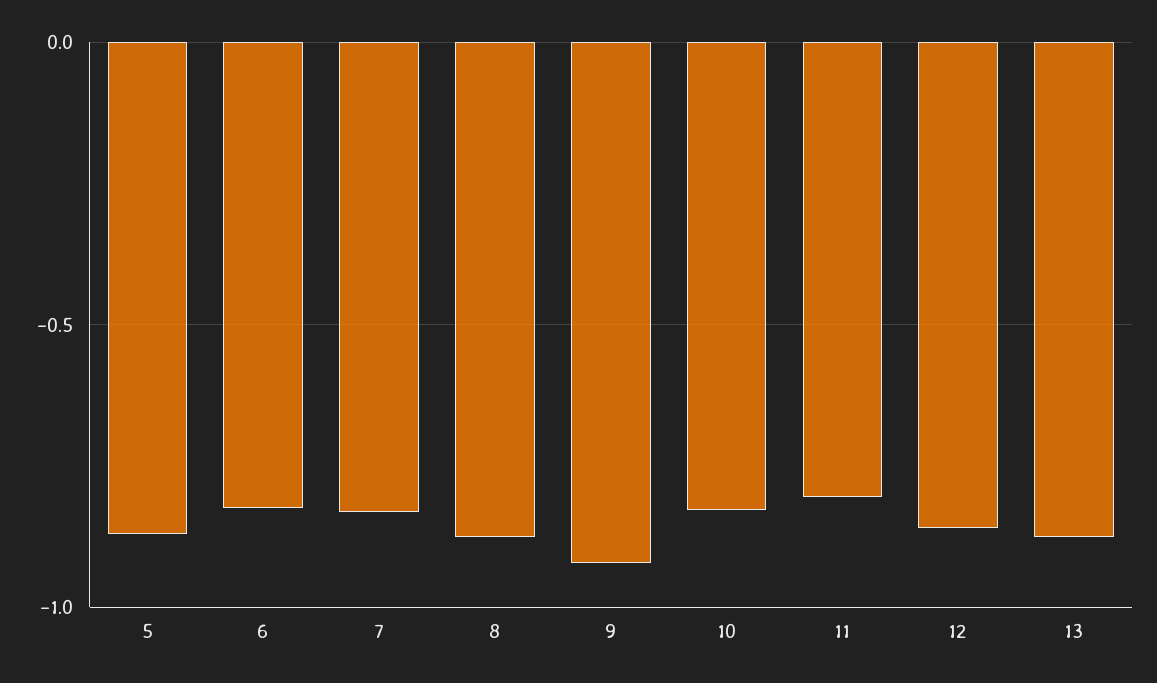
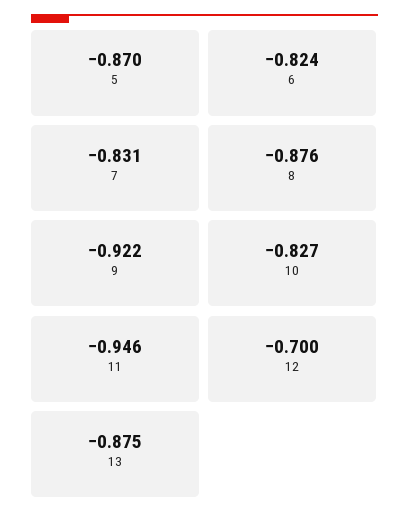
  {
    "5": -0.87,
    "6": -0.824,
    "7": -0.831,
    "8": -0.876,
    "9": -0.922,
    "10": -0.827,
-   "11": -0.8,
+   "11": -0.946,
-   "12": -0.85,
+   "12": -0.7,
    "13": -0.875
  }

